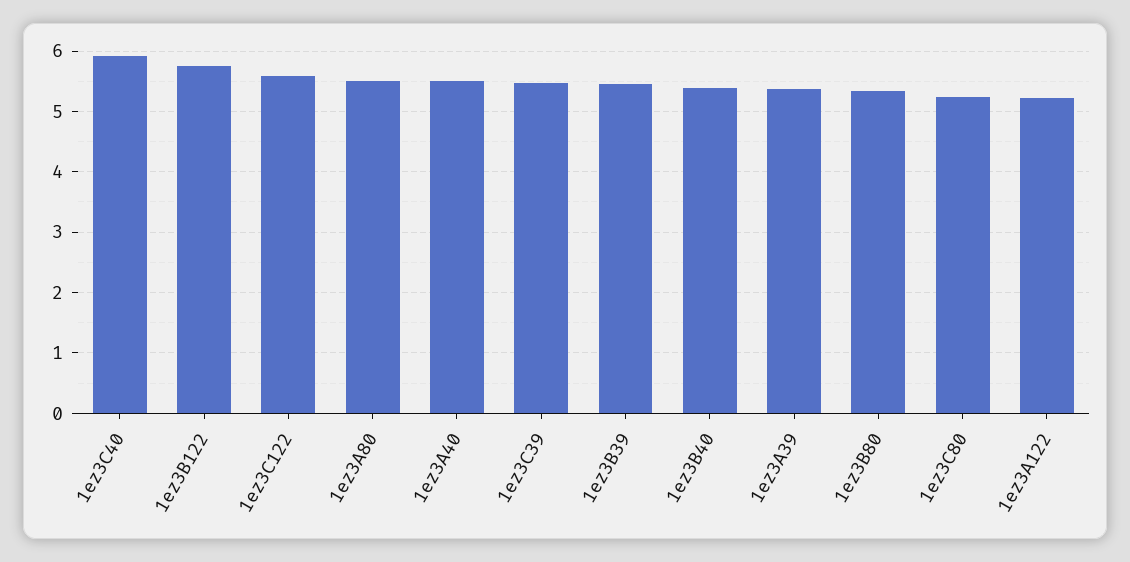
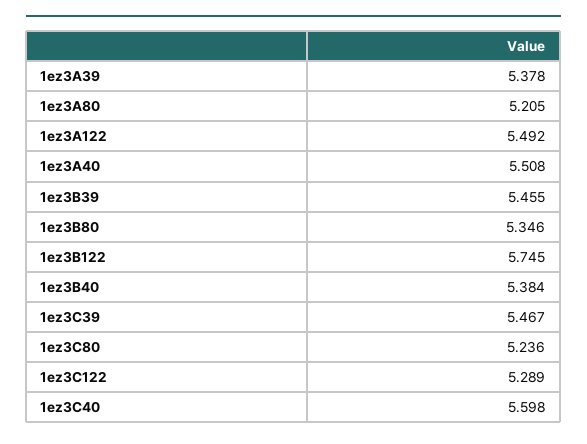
  {
-   "1ez3C40": 5.9,
+   "1ez3C40": 5.598,
    "1ez3B122": 5.745,
-   "1ez3C122": 5.6,
+   "1ez3C122": 5.289,
-   "1ez3A80": 5.5,
+   "1ez3A80": 5.205,
    "1ez3A40": 5.508,
    "1ez3C39": 5.467,
    "1ez3B39": 5.455,
    "1ez3B40": 5.384,
    "1ez3A39": 5.378,
    "1ez3B80": 5.346,
    "1ez3C80": 5.236,
-   "1ez3A122": 5.2
+   "1ez3A122": 5.492
  }

